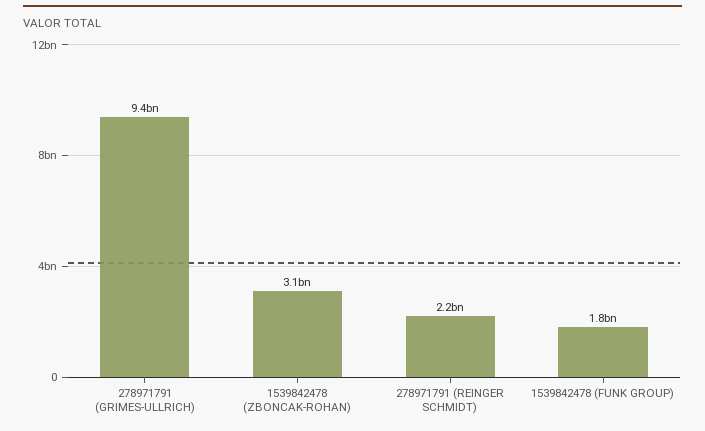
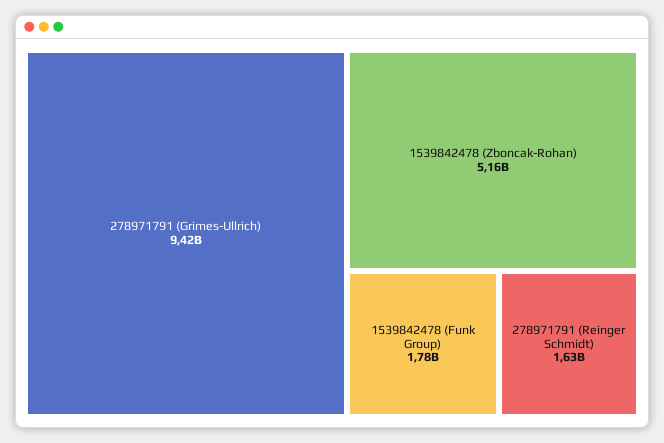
  {
    "278971791 (GRIMES-ULLRICH)": 9420000000,
-   "1539842478 (ZBONCAK-ROHAN)": 3100000000,
+   "1539842478 (ZBONCAK-ROHAN)": 5160000000,
-   "278971791 (REINGER SCHMIDT)": 2200000000,
+   "278971791 (REINGER SCHMIDT)": 1630000000,
    "1539842478 (FUNK GROUP)": 1780000000
  }

